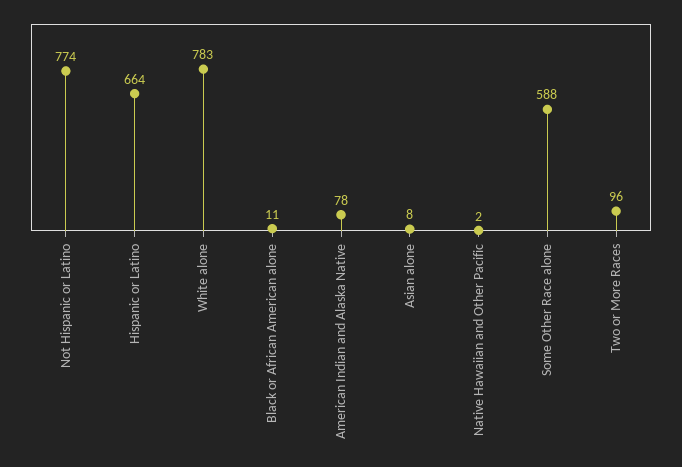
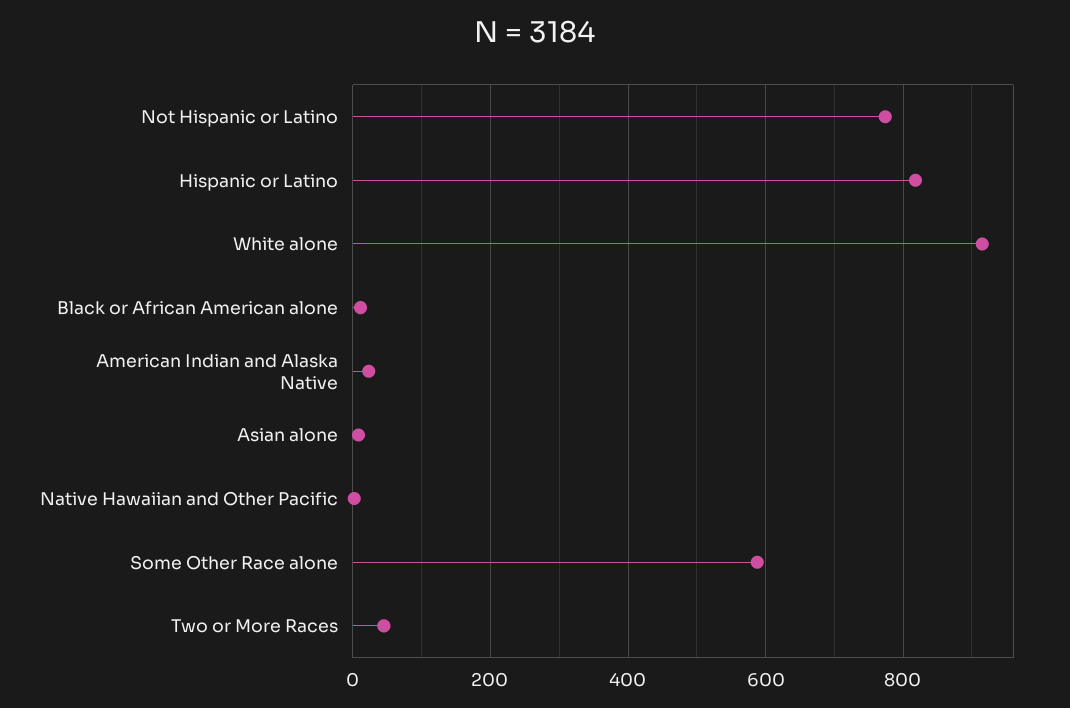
  {
    "Not Hispanic or Latino": 774,
-   "Hispanic or Latino": 664,
+   "Hispanic or Latino": 820,
-   "White alone": 783,
+   "White alone": 920,
    "Black or African American alone": 11,
-   "American Indian and Alaska Native": 78,
+   "American Indian and Alaska Native": 20,
    "Asian alone": 8,
    "Native Hawaiian and Other Pacific": 2,
    "Some Other Race alone": 588,
-   "Two or More Races": 96
+   "Two or More Races": 40
  }

